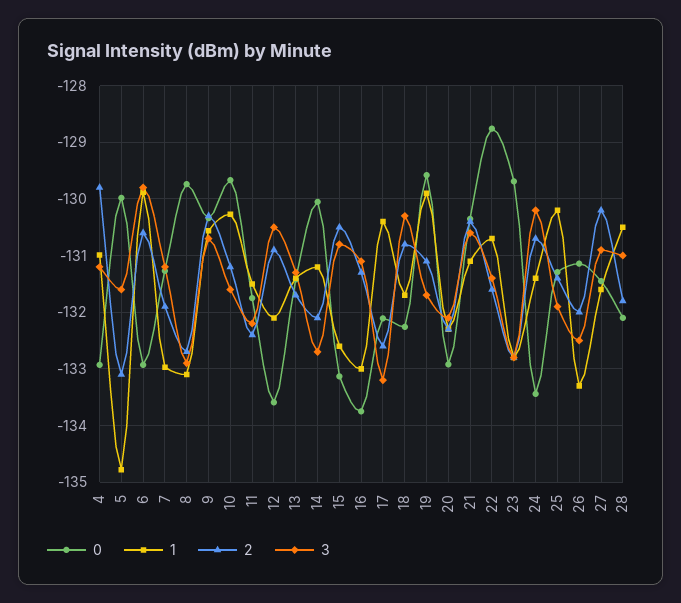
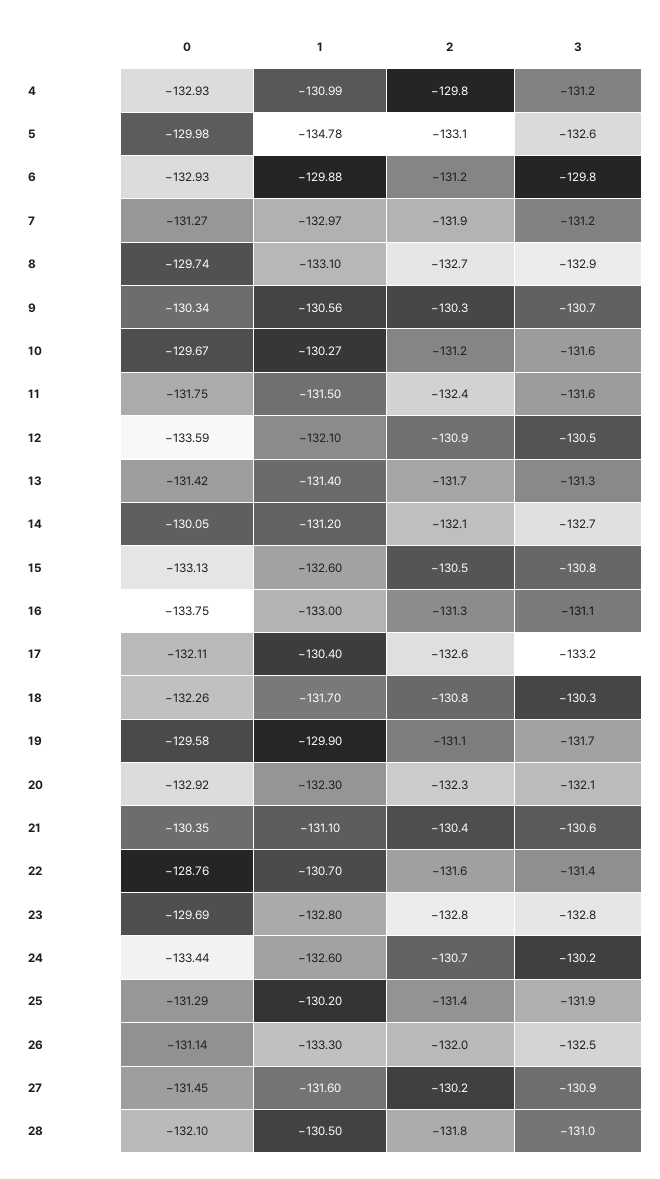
  {
    "0": {
      "4": -132.93,
      "5": -129.98,
      "6": -132.93,
      "7": -131.27,
      "8": -129.74,
      "9": -130.34,
      "10": -129.67,
      "11": -131.75,
      "12": -133.59,
      "13": -131.42,
      "14": -130.05,
      "15": -133.13,
      "16": -133.75,
      "17": -132.11,
      "18": -132.26,
      "19": -129.58,
      "20": -132.92,
      "21": -130.35,
      "22": -128.76,
      "23": -129.69,
      "24": -133.44,
      "25": -131.29,
      "26": -131.14,
      "27": -131.45,
      "28": -132.1
    },
    "1": {
      "4": -130.99,
      "5": -134.78,
      "6": -129.88,
      "7": -132.97,
      "8": -133.1,
      "9": -130.56,
      "10": -130.27,
      "11": -131.5,
      "12": -132.1,
      "13": -131.4,
      "14": -131.2,
      "15": -132.6,
      "16": -133,
      "17": -130.4,
      "18": -131.7,
      "19": -129.9,
      "20": -132.3,
      "21": -131.1,
      "22": -130.7,
      "23": -132.8,
-     "24": -131.4,
+     "24": -132.6,
      "25": -130.2,
      "26": -133.3,
      "27": -131.6,
      "28": -130.5
    },
    "2": {
      "4": -129.8,
      "5": -133.1,
-     "6": -130.6,
+     "6": -131.2,
      "7": -131.9,
      "8": -132.7,
      "9": -130.3,
      "10": -131.2,
      "11": -132.4,
      "12": -130.9,
      "13": -131.7,
      "14": -132.1,
      "15": -130.5,
      "16": -131.3,
      "17": -132.6,
      "18": -130.8,
      "19": -131.1,
      "20": -132.3,
      "21": -130.4,
      "22": -131.6,
      "23": -132.8,
      "24": -130.7,
      "25": -131.4,
      "26": -132,
      "27": -130.2,
      "28": -131.8
    },
    "3": {
      "4": -131.2,
-     "5": -131.6,
+     "5": -132.6,
      "6": -129.8,
      "7": -131.2,
      "8": -132.9,
      "9": -130.7,
      "10": -131.6,
-     "11": -132.2,
+     "11": -131.6,
      "12": -130.5,
      "13": -131.3,
      "14": -132.7,
      "15": -130.8,
      "16": -131.1,
      "17": -133.2,
      "18": -130.3,
      "19": -131.7,
      "20": -132.1,
      "21": -130.6,
      "22": -131.4,
      "23": -132.8,
      "24": -130.2,
      "25": -131.9,
      "26": -132.5,
      "27": -130.9,
      "28": -131
    }
  }

